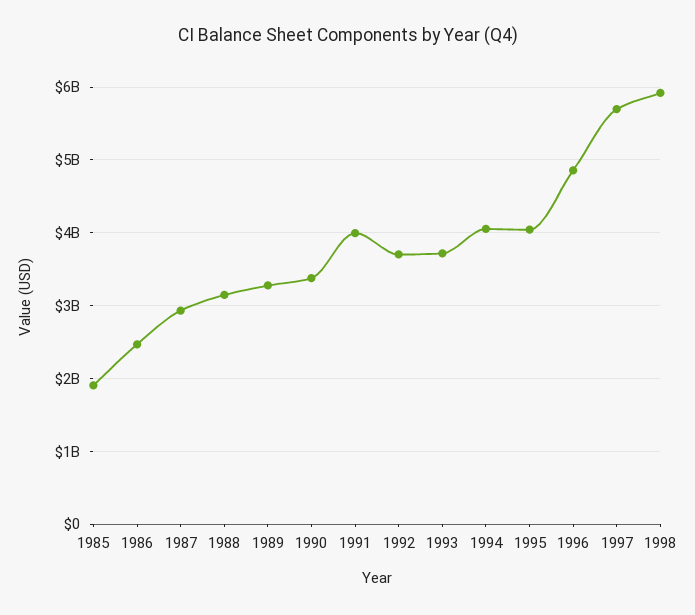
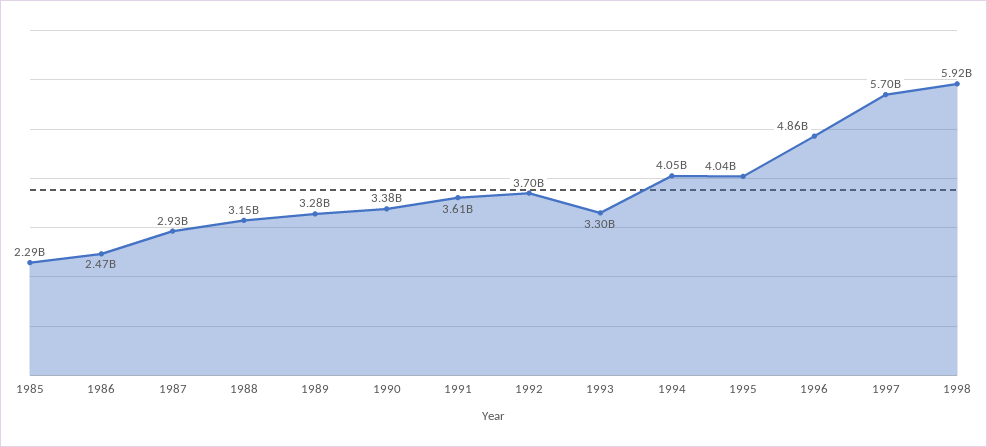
  {
-   "1985": 1900000000,
+   "1985": 2290000000,
    "1986": 2470000000,
    "1987": 2930000000,
    "1988": 3150000000,
    "1989": 3280000000,
    "1990": 3380000000,
-   "1991": 4000000000,
+   "1991": 3610000000,
    "1992": 3700000000,
-   "1993": 3700000000,
+   "1993": 3300000000,
    "1994": 4050000000,
    "1995": 4040000000,
    "1996": 4860000000,
    "1997": 5700000000,
    "1998": 5920000000
  }

